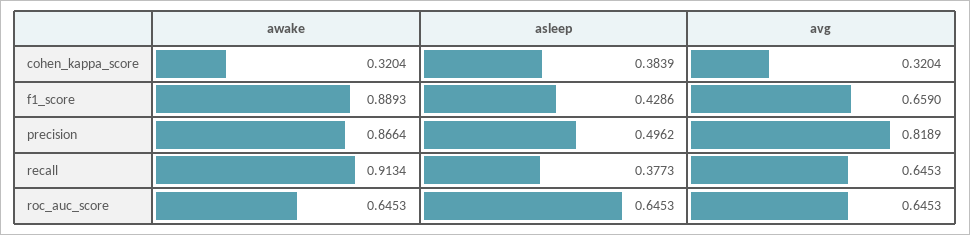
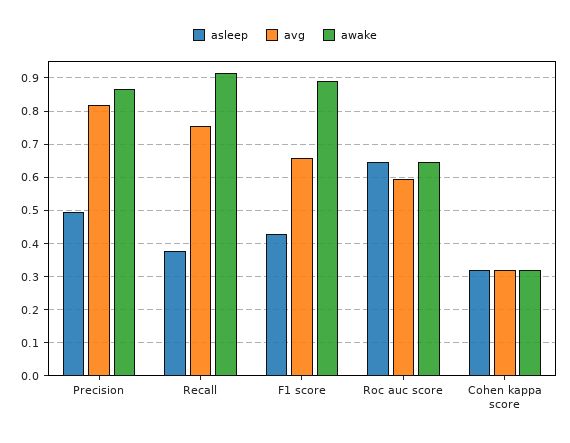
  {
    "awake": {
      "cohen_kappa_score": 0.3204,
      "f1_score": 0.8893,
      "precision": 0.8664,
      "recall": 0.9134,
      "roc_auc_score": 0.6453
    },
    "asleep": {
-     "cohen_kappa_score": 0.3839,
+     "cohen_kappa_score": 0.32,
      "f1_score": 0.4286,
      "precision": 0.4962,
      "recall": 0.3773,
      "roc_auc_score": 0.6453
    },
    "avg": {
      "cohen_kappa_score": 0.3204,
      "f1_score": 0.659,
      "precision": 0.8189,
-     "recall": 0.6453,
+     "recall": 0.76,
-     "roc_auc_score": 0.6453
+     "roc_auc_score": 0.6
    }
  }

